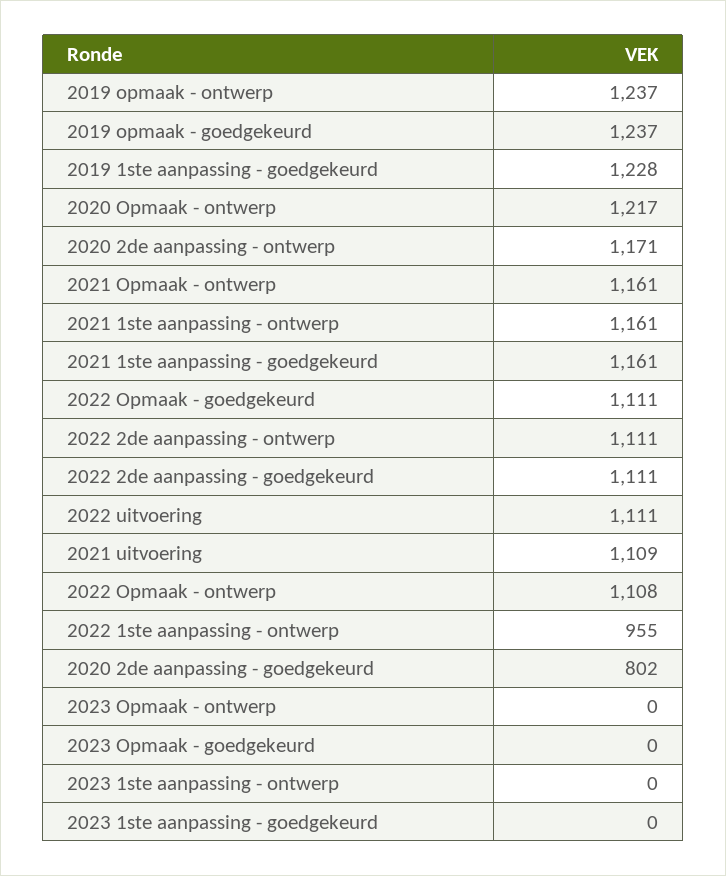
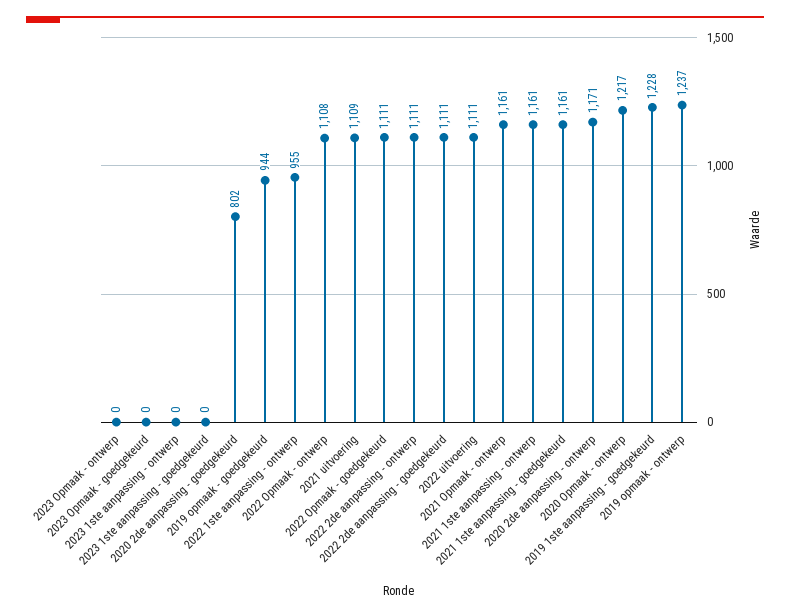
  {
    "2019 opmaak - ontwerp": 1237,
-   "2019 opmaak - goedgekeurd": 1237,
+   "2019 opmaak - goedgekeurd": 944,
    "2019 1ste aanpassing - goedgekeurd": 1228,
    "2020 Opmaak - ontwerp": 1217,
    "2020 2de aanpassing - ontwerp": 1171,
    "2021 Opmaak - ontwerp": 1161,
    "2021 1ste aanpassing - ontwerp": 1161,
    "2021 1ste aanpassing - goedgekeurd": 1161,
    "2022 Opmaak - goedgekeurd": 1111,
    "2022 2de aanpassing - ontwerp": 1111,
    "2022 2de aanpassing - goedgekeurd": 1111,
    "2022 uitvoering": 1111,
    "2021 uitvoering": 1109,
    "2022 Opmaak - ontwerp": 1108,
    "2022 1ste aanpassing - ontwerp": 955,
    "2020 2de aanpassing - goedgekeurd": 802,
    "2023 Opmaak - ontwerp": 0,
    "2023 Opmaak - goedgekeurd": 0,
    "2023 1ste aanpassing - ontwerp": 0,
    "2023 1ste aanpassing - goedgekeurd": 0
  }

